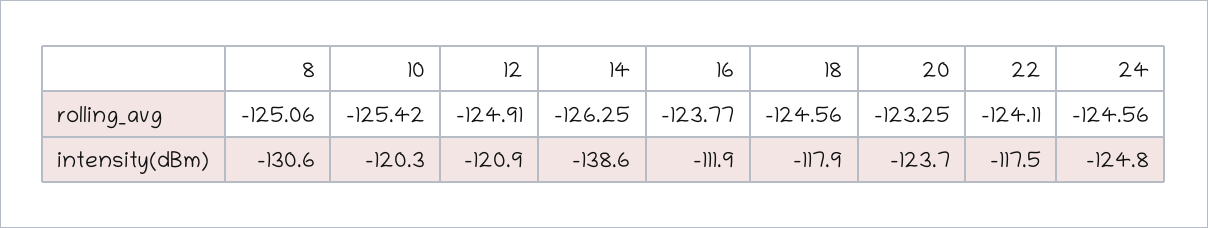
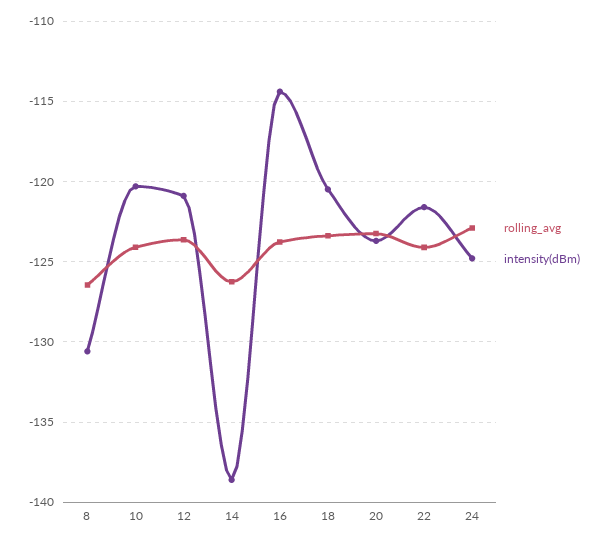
  {
    "rolling_avg": {
-     "8": -125.06,
+     "8": -126.5,
-     "10": -125.42,
+     "10": -124,
-     "12": -124.91,
+     "12": -123.5,
      "14": -126.25,
      "16": -123.77,
-     "18": -124.56,
+     "18": -123.5,
      "20": -123.25,
      "22": -124.11,
-     "24": -124.56
+     "24": -123
    },
    "intensity(dBm)": {
      "8": -130.6,
      "10": -120.3,
      "12": -120.9,
      "14": -138.6,
-     "16": -111.9,
+     "16": -114.5,
-     "18": -117.9,
+     "18": -120.5,
      "20": -123.7,
-     "22": -117.5,
+     "22": -121.5,
      "24": -124.8
    }
  }

